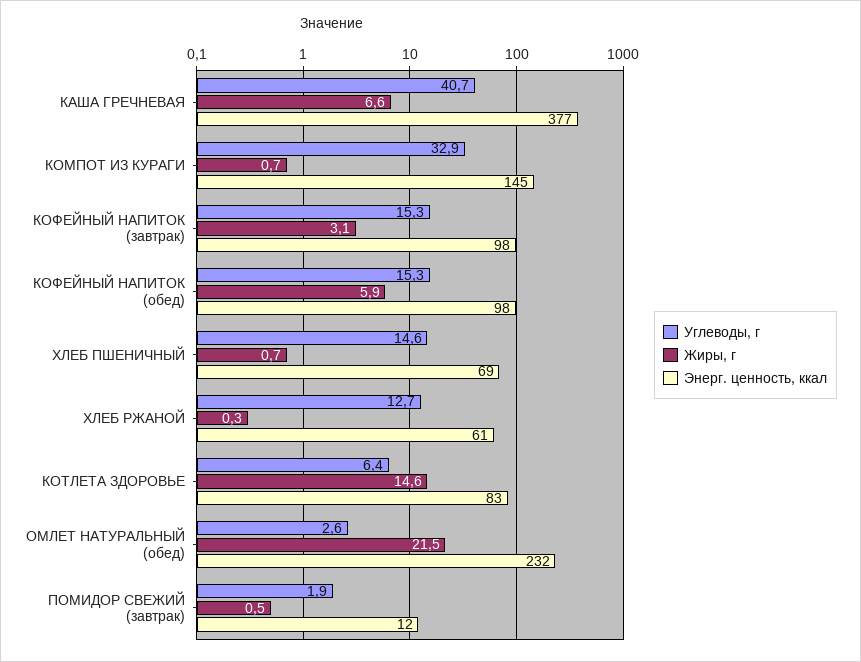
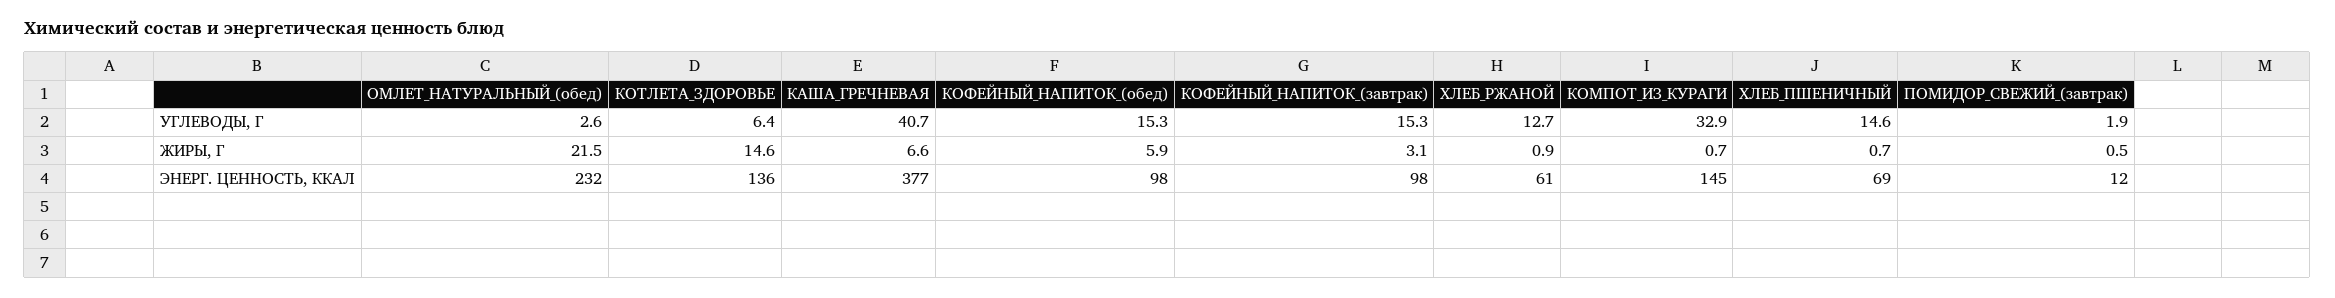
  {
    "Углеводы, г": {
      "КАША ГРЕЧНЕВАЯ": 40.7,
      "КОМПОТ ИЗ КУРАГИ": 32.9,
      "КОФЕЙНЫЙ НАПИТОК (завтрак)": 15.3,
      "КОФЕЙНЫЙ НАПИТОК (обед)": 15.3,
      "ХЛЕБ ПШЕНИЧНЫЙ": 14.6,
      "ХЛЕБ РЖАНОЙ": 12.7,
      "КОТЛЕТА ЗДОРОВЬЕ": 6.4,
      "ОМЛЕТ НАТУРАЛЬНЫЙ (обед)": 2.6,
      "ПОМИДОР СВЕЖИЙ (завтрак)": 1.9
    },
    "Жиры, г": {
      "КАША ГРЕЧНЕВАЯ": 6.6,
      "КОМПОТ ИЗ КУРАГИ": 0.7,
      "КОФЕЙНЫЙ НАПИТОК (завтрак)": 3.1,
      "КОФЕЙНЫЙ НАПИТОК (обед)": 5.9,
      "ХЛЕБ ПШЕНИЧНЫЙ": 0.7,
-     "ХЛЕБ РЖАНОЙ": 0.3,
+     "ХЛЕБ РЖАНОЙ": 0.9,
      "КОТЛЕТА ЗДОРОВЬЕ": 14.6,
      "ОМЛЕТ НАТУРАЛЬНЫЙ (обед)": 21.5,
      "ПОМИДОР СВЕЖИЙ (завтрак)": 0.5
    },
    "Энерг. ценность, ккал": {
      "КАША ГРЕЧНЕВАЯ": 377,
      "КОМПОТ ИЗ КУРАГИ": 145,
      "КОФЕЙНЫЙ НАПИТОК (завтрак)": 98,
      "КОФЕЙНЫЙ НАПИТОК (обед)": 98,
      "ХЛЕБ ПШЕНИЧНЫЙ": 69,
      "ХЛЕБ РЖАНОЙ": 61,
-     "КОТЛЕТА ЗДОРОВЬЕ": 83,
+     "КОТЛЕТА ЗДОРОВЬЕ": 136,
      "ОМЛЕТ НАТУРАЛЬНЫЙ (обед)": 232,
      "ПОМИДОР СВЕЖИЙ (завтрак)": 12
    }
  }

